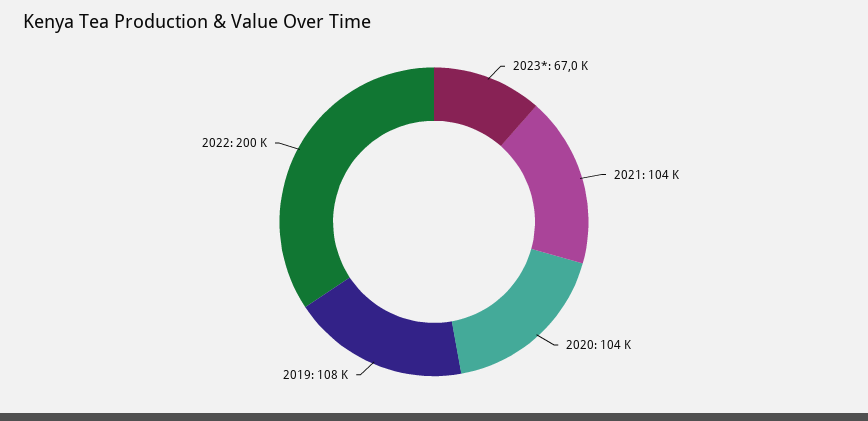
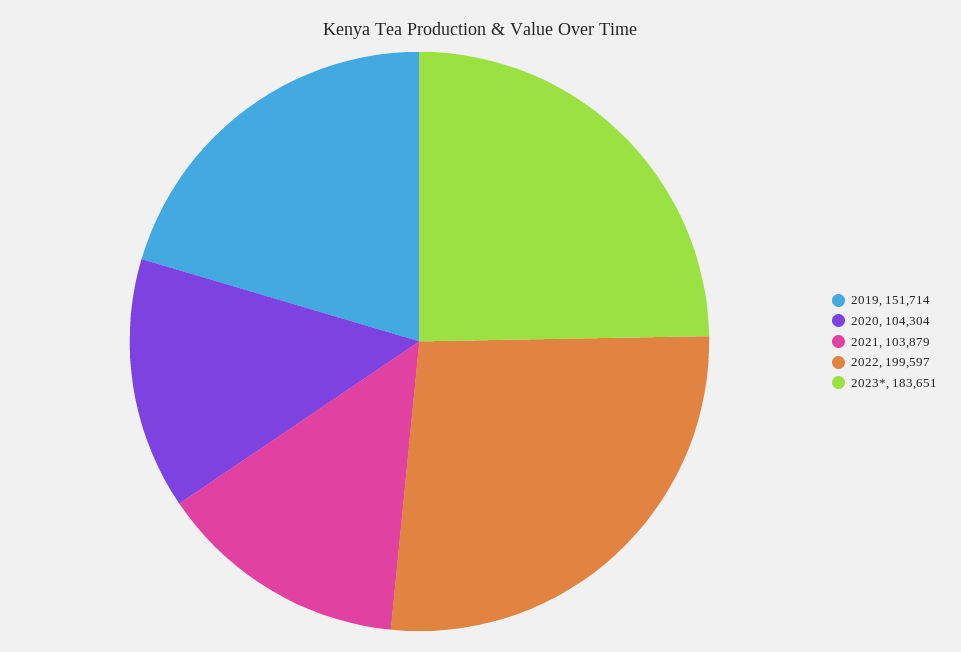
  {
-   "2023*": 67000,
+   "2023*": 183651,
    "2021": 103879,
    "2020": 104304,
-   "2019": 108000,
+   "2019": 151714,
    "2022": 199597
  }

